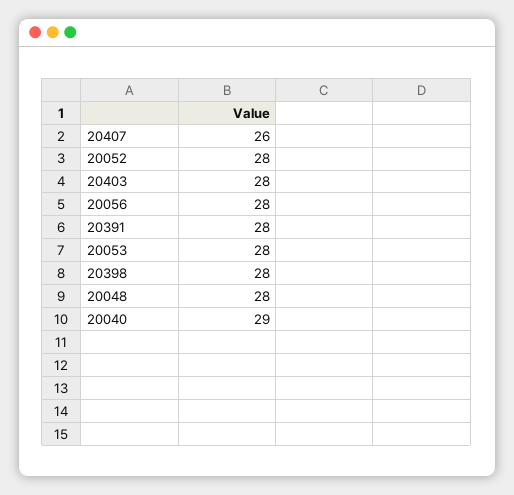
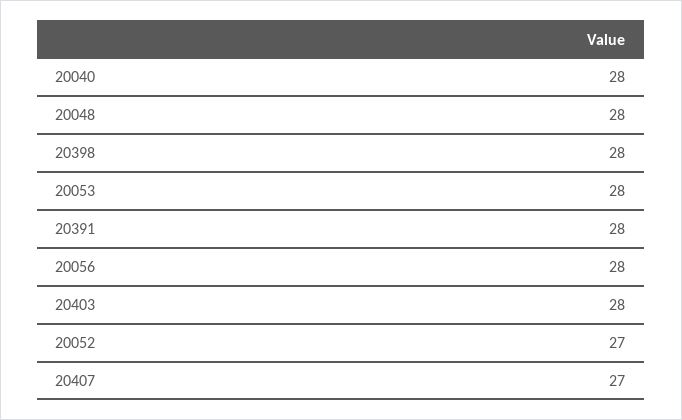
  {
-   "20407": 26,
+   "20407": 27,
-   "20052": 28,
+   "20052": 27,
    "20403": 28,
    "20056": 28,
    "20391": 28,
    "20053": 28,
    "20398": 28,
    "20048": 28,
-   "20040": 29
+   "20040": 28
  }

